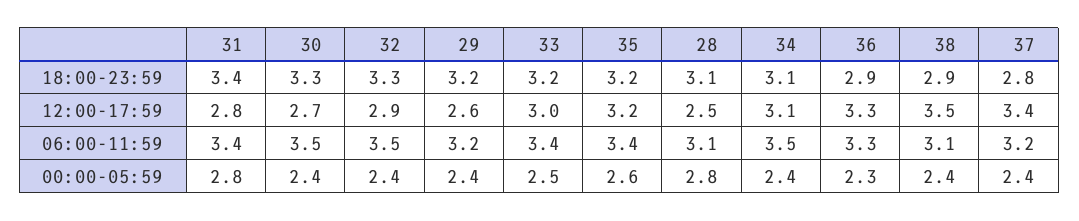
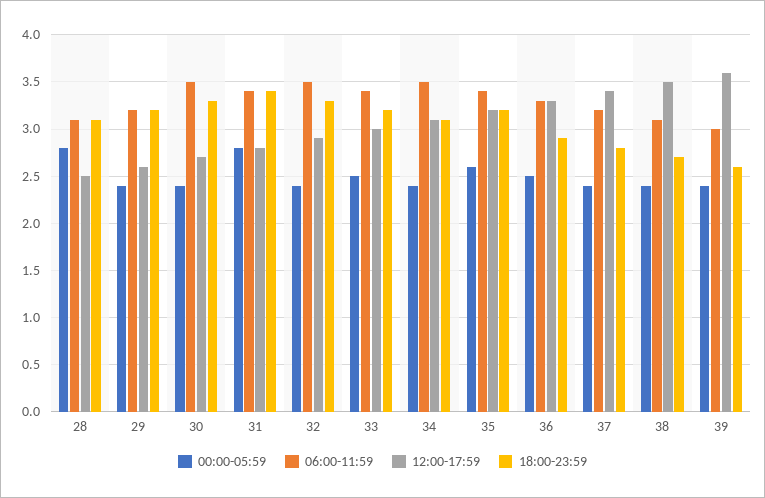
  {
    "18:00-23:59": {
      "31": 3.4,
      "30": 3.3,
      "32": 3.3,
      "29": 3.2,
      "33": 3.2,
      "35": 3.2,
      "28": 3.1,
      "34": 3.1,
      "36": 2.9,
-     "38": 2.9,
+     "38": 2.7,
-     "37": 2.8
+     "37": 2.8,
+     "39": 2.6
    },
    "12:00-17:59": {
      "31": 2.8,
      "30": 2.7,
      "32": 2.9,
      "29": 2.6,
      "33": 3,
      "35": 3.2,
      "28": 2.5,
      "34": 3.1,
      "36": 3.3,
      "38": 3.5,
-     "37": 3.4
+     "37": 3.4,
+     "39": 3.6
    },
    "06:00-11:59": {
      "31": 3.4,
      "30": 3.5,
      "32": 3.5,
      "29": 3.2,
      "33": 3.4,
      "35": 3.4,
      "28": 3.1,
      "34": 3.5,
      "36": 3.3,
      "38": 3.1,
-     "37": 3.2
+     "37": 3.2,
+     "39": 3
    },
    "00:00-05:59": {
      "31": 2.8,
      "30": 2.4,
      "32": 2.4,
      "29": 2.4,
      "33": 2.5,
      "35": 2.6,
      "28": 2.8,
      "34": 2.4,
-     "36": 2.3,
+     "36": 2.5,
      "38": 2.4,
-     "37": 2.4
+     "37": 2.4,
+     "39": 2.4
    }
  }

